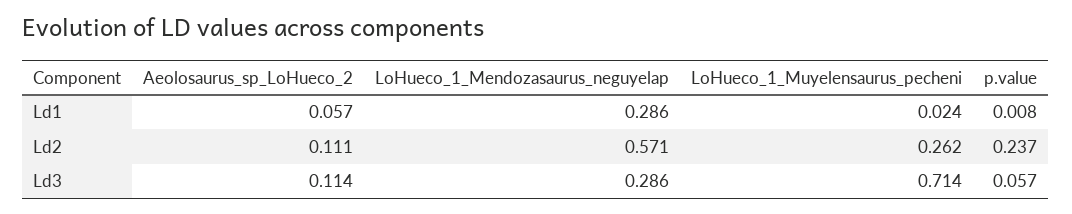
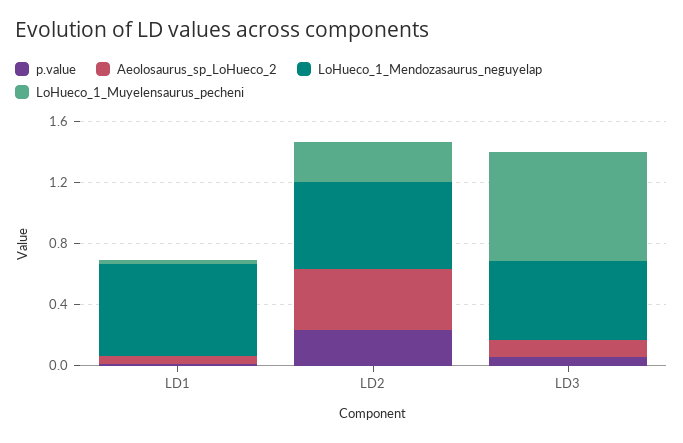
  {
    "Aeolosaurus_sp_LoHueco_2": {
      "Ld1": 0.057,
-     "Ld2": 0.111,
+     "Ld2": 0.4,
      "Ld3": 0.114
    },
    "LoHueco_1_Mendozasaurus_neguyelap": {
-     "Ld1": 0.286,
+     "Ld1": 0.6,
      "Ld2": 0.571,
-     "Ld3": 0.286
+     "Ld3": 0.5
    },
    "LoHueco_1_Muyelensaurus_pecheni": {
      "Ld1": 0.024,
      "Ld2": 0.262,
      "Ld3": 0.714
    },
    "p.value": {
      "Ld1": 0.008,
      "Ld2": 0.237,
      "Ld3": 0.057
    }
  }

